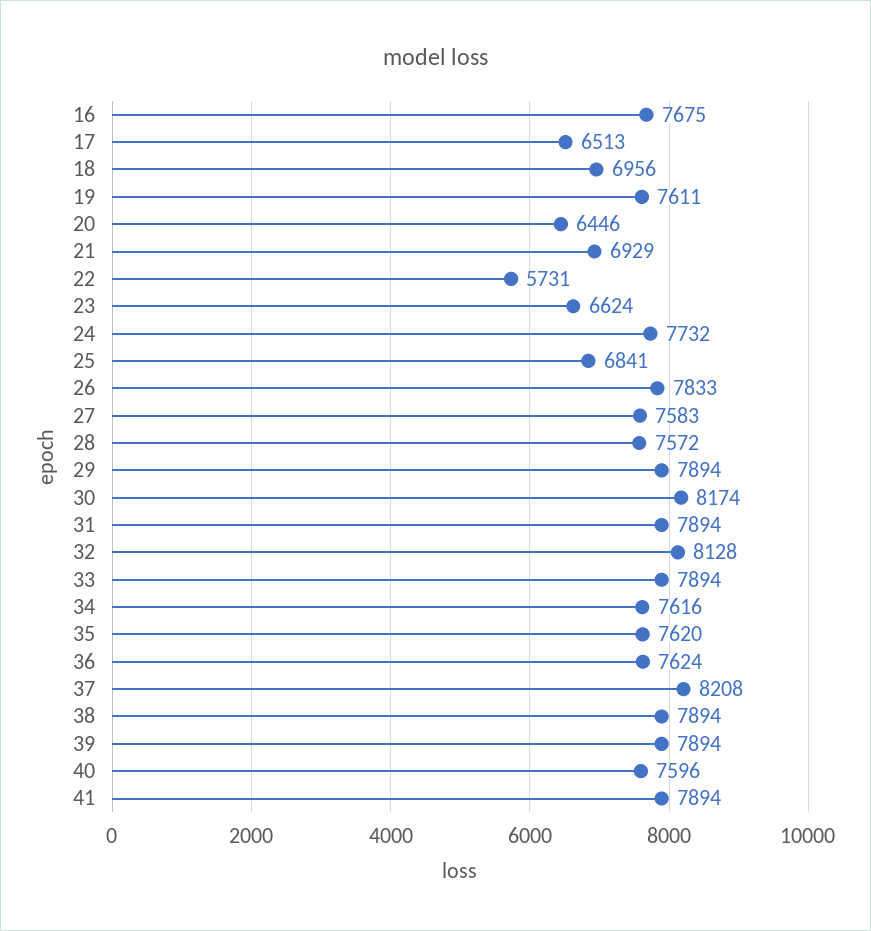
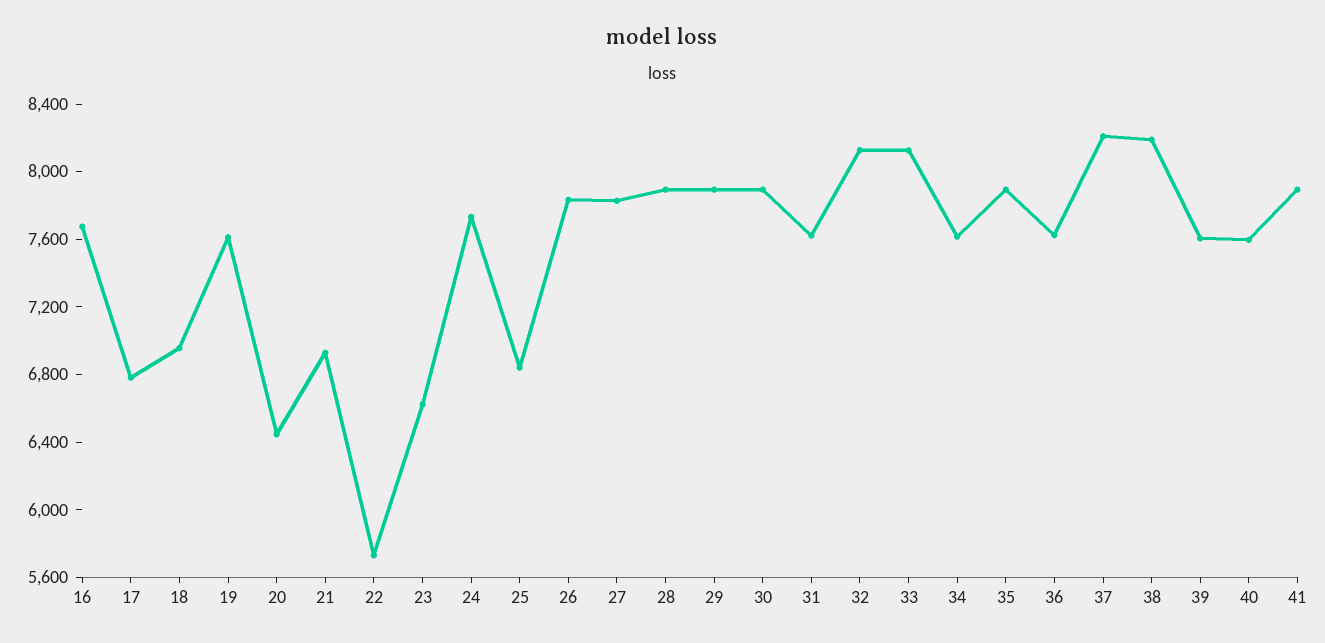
  {
    "16": 7675,
-   "17": 6513,
+   "17": 6800,
    "18": 6956,
    "19": 7611,
    "20": 6446,
    "21": 6929,
    "22": 5731,
    "23": 6624,
    "24": 7732,
    "25": 6841,
    "26": 7833,
-   "27": 7583,
+   "27": 7800,
-   "28": 7572,
+   "28": 7900,
    "29": 7894,
-   "30": 8174,
+   "30": 7900,
-   "31": 7894,
+   "31": 7600,
    "32": 8128,
-   "33": 7894,
+   "33": 8100,
    "34": 7616,
-   "35": 7620,
+   "35": 7900,
    "36": 7624,
    "37": 8208,
-   "38": 7894,
+   "38": 8200,
-   "39": 7894,
+   "39": 7600,
    "40": 7596,
    "41": 7894
  }

